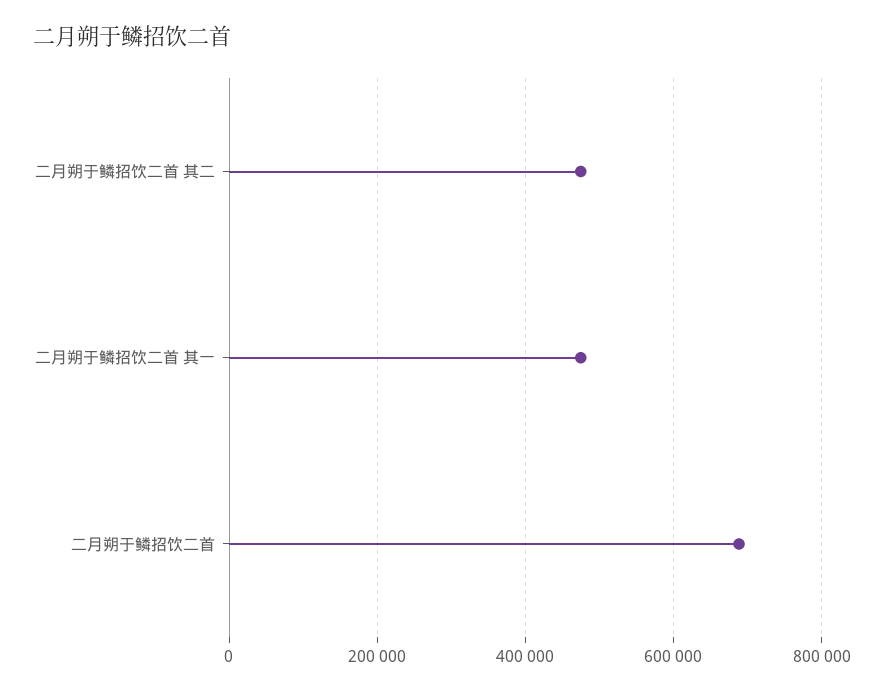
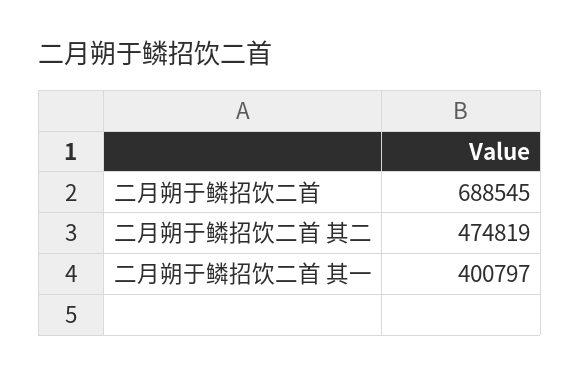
  {
    "二月朔于鳞招饮二首 其二": 474819,
-   "二月朔于鳞招饮二首 其一": 480000,
+   "二月朔于鳞招饮二首 其一": 400797,
    "二月朔于鳞招饮二首": 688545
  }

